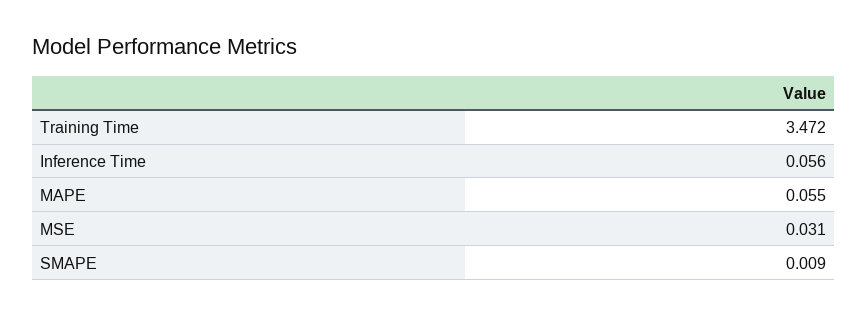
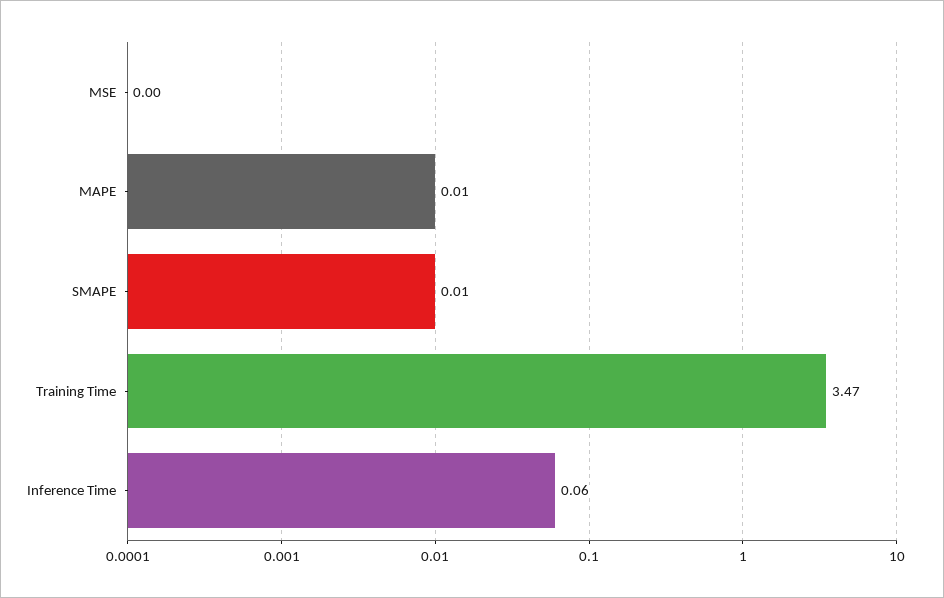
  {
    "Training Time": 3.472,
    "Inference Time": 0.056,
-   "MAPE": 0.055,
+   "MAPE": 0.01,
-   "MSE": 0.031,
+   "MSE": 0,
    "SMAPE": 0.009
  }

